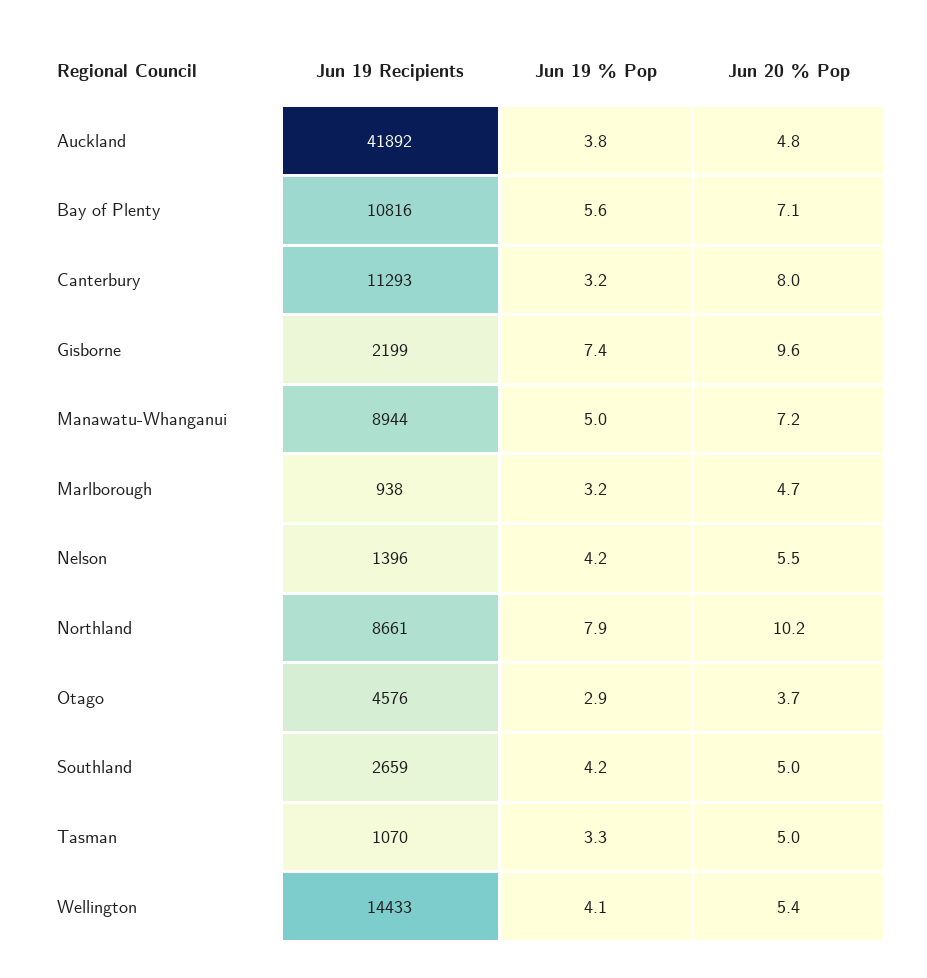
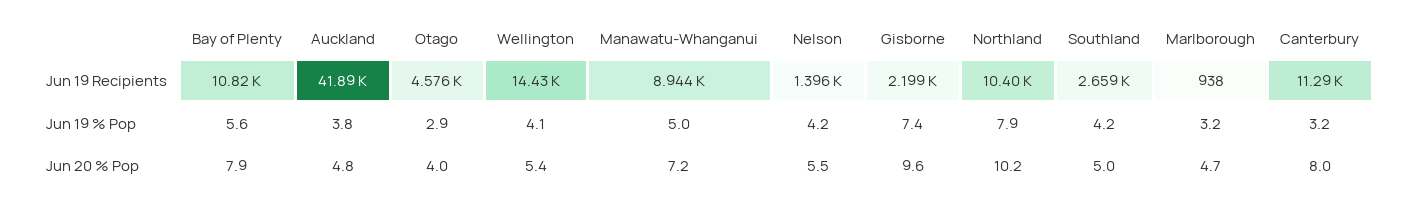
  {
    "Jun 19 Recipients": {
      "Auckland": 41892,
      "Bay of Plenty": 10816,
      "Canterbury": 11293,
      "Gisborne": 2199,
      "Manawatu-Whanganui": 8944,
      "Marlborough": 938,
      "Nelson": 1396,
-     "Northland": 8661,
+     "Northland": 10400,
      "Otago": 4576,
      "Southland": 2659,
-     "Tasman": 1070,
      "Wellington": 14433
    },
    "Jun 19 % Pop": {
      "Auckland": 3.8,
      "Bay of Plenty": 5.6,
      "Canterbury": 3.2,
      "Gisborne": 7.4,
      "Manawatu-Whanganui": 5,
      "Marlborough": 3.2,
      "Nelson": 4.2,
      "Northland": 7.9,
      "Otago": 2.9,
      "Southland": 4.2,
-     "Tasman": 3.3,
      "Wellington": 4.1
    },
    "Jun 20 % Pop": {
      "Auckland": 4.8,
-     "Bay of Plenty": 7.1,
+     "Bay of Plenty": 7.9,
      "Canterbury": 8,
      "Gisborne": 9.6,
      "Manawatu-Whanganui": 7.2,
      "Marlborough": 4.7,
      "Nelson": 5.5,
      "Northland": 10.2,
-     "Otago": 3.7,
+     "Otago": 4,
      "Southland": 5,
-     "Tasman": 5,
      "Wellington": 5.4
    }
  }

